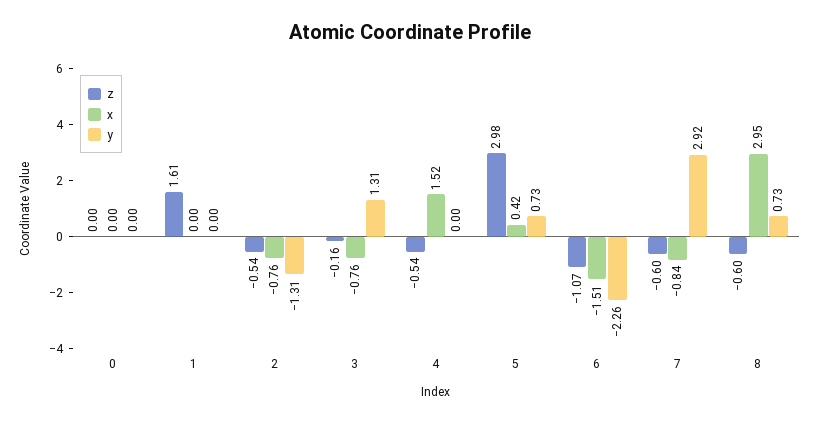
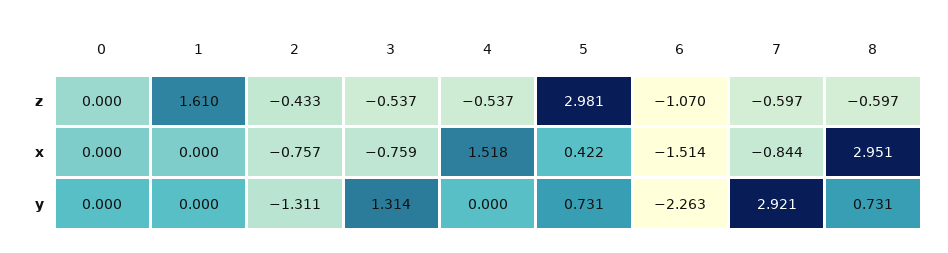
  {
    "z": {
      "0": 0,
      "1": 1.61,
-     "2": -0.54,
+     "2": -0.433,
-     "3": -0.16,
+     "3": -0.537,
      "4": -0.537,
      "5": 2.981,
      "6": -1.07,
      "7": -0.597,
      "8": -0.597
    },
    "x": {
      "0": 0,
      "1": 0,
      "2": -0.757,
      "3": -0.759,
      "4": 1.518,
      "5": 0.422,
      "6": -1.514,
      "7": -0.844,
      "8": 2.951
    },
    "y": {
      "0": 0,
      "1": 0,
      "2": -1.311,
      "3": 1.314,
      "4": 0,
      "5": 0.731,
      "6": -2.263,
      "7": 2.921,
      "8": 0.731
    }
  }

